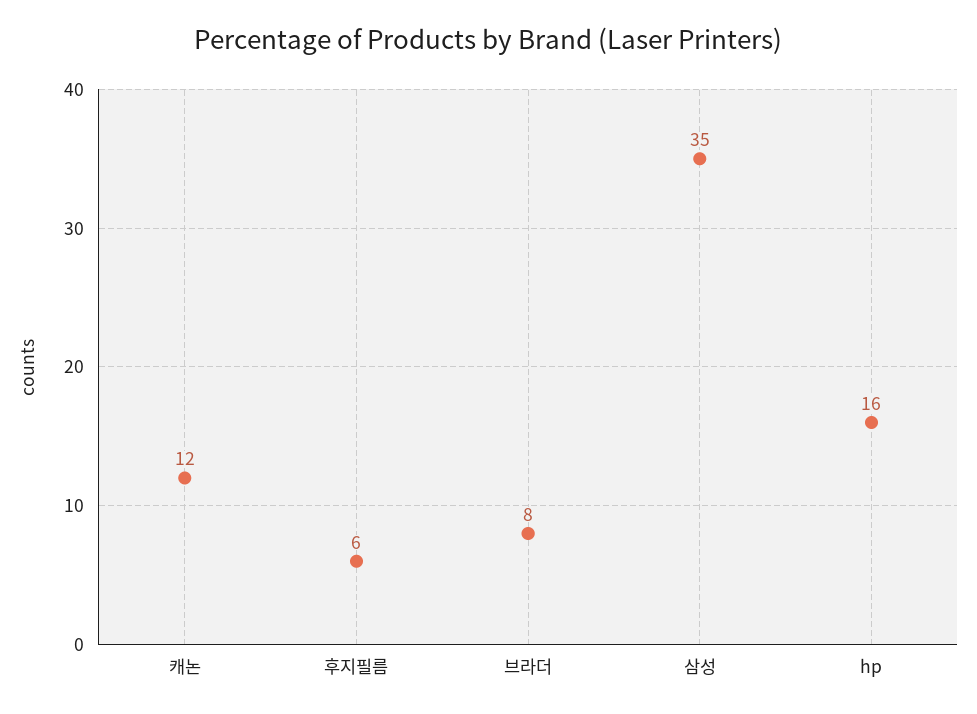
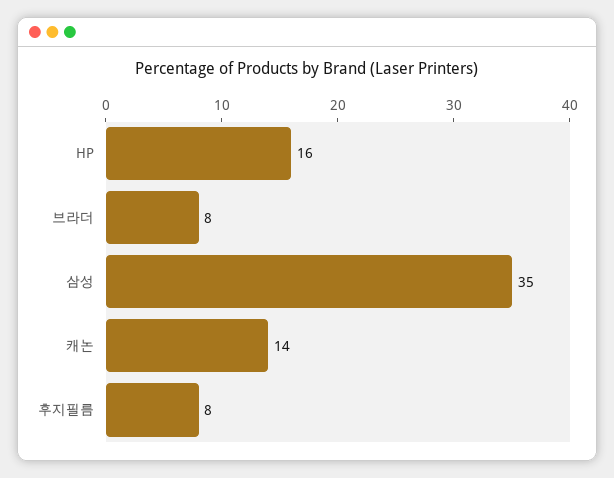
  {
-   "캐논": 12,
+   "캐논": 14,
-   "후지필름": 6,
+   "후지필름": 8,
    "브라더": 8,
    "삼성": 35,
    "hp": 16
  }

